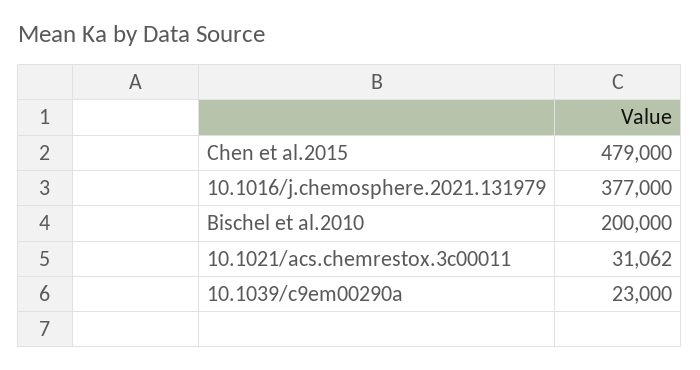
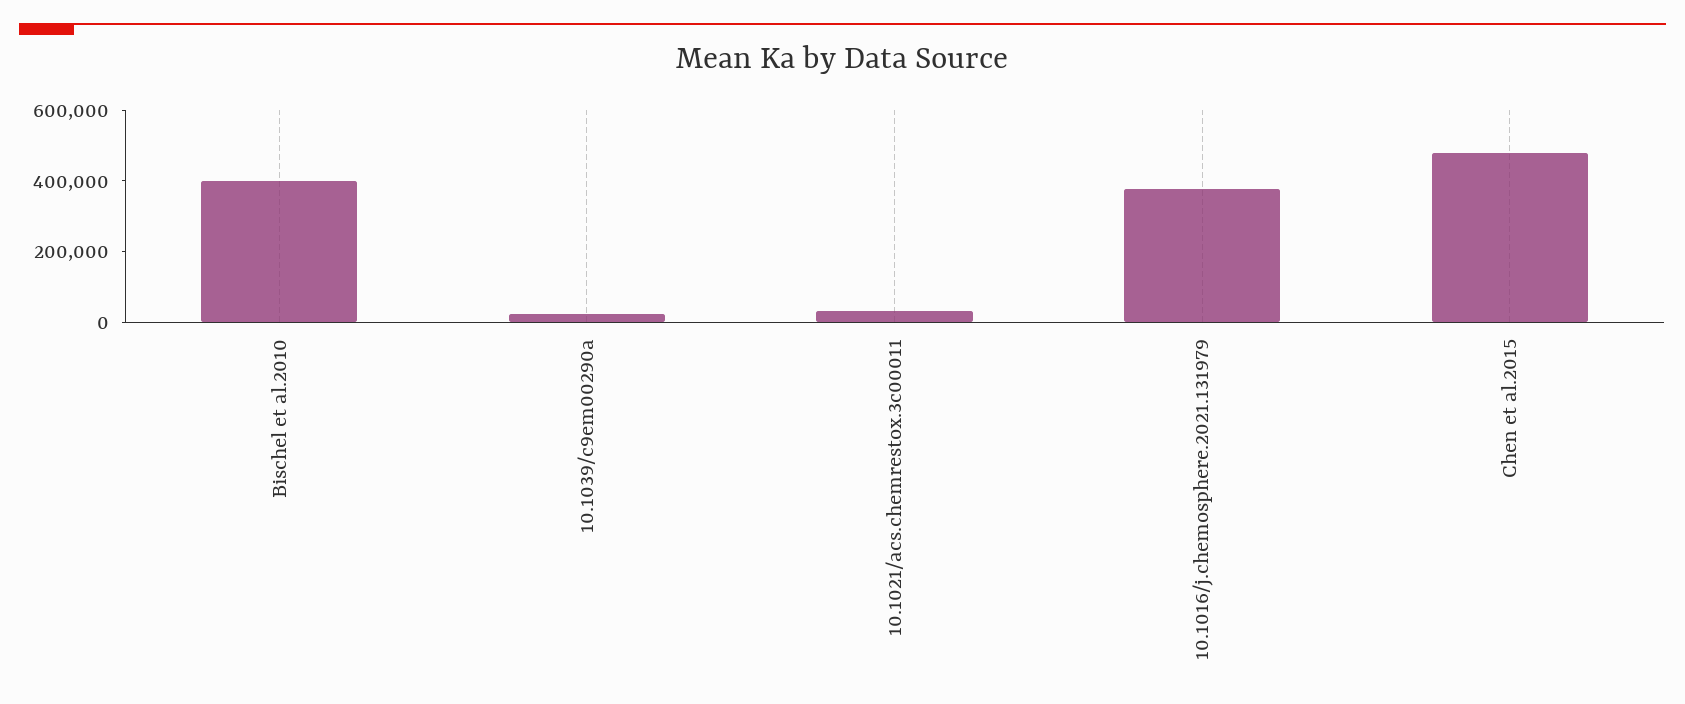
  {
    "Chen et al.2015": 479000,
    "10.1016/j.chemosphere.2021.131979": 377000,
-   "Bischel et al.2010": 200000,
+   "Bischel et al.2010": 400000,
    "10.1021/acs.chemrestox.3c00011": 31062,
    "10.1039/c9em00290a": 23000
  }

